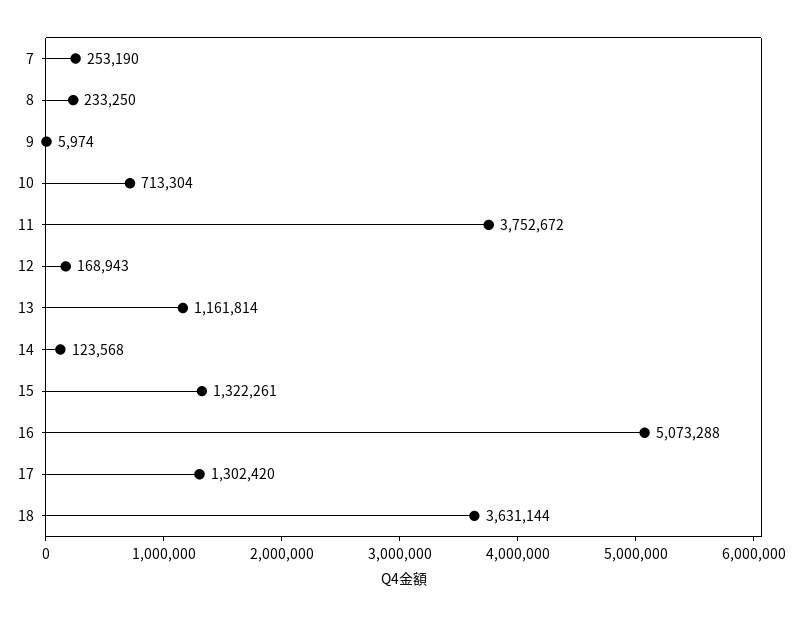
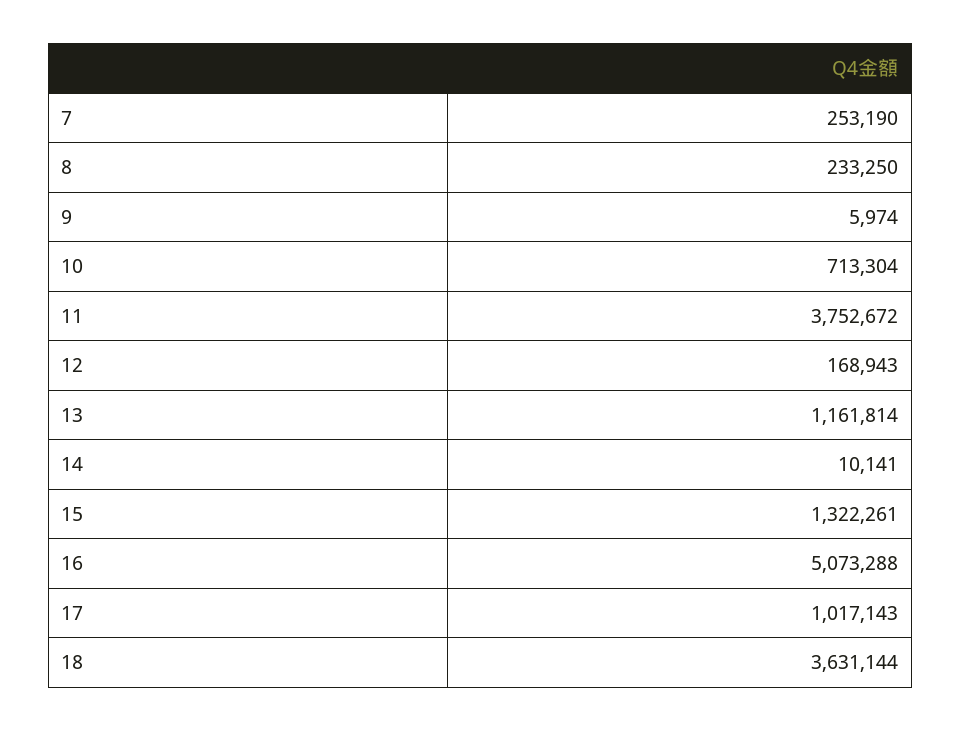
  {
    "7": 253190,
    "8": 233250,
    "9": 5974,
    "10": 713304,
    "11": 3752672,
    "12": 168943,
    "13": 1161814,
-   "14": 123568,
+   "14": 10141,
    "15": 1322261,
    "16": 5073288,
-   "17": 1302420,
+   "17": 1017143,
    "18": 3631144
  }

